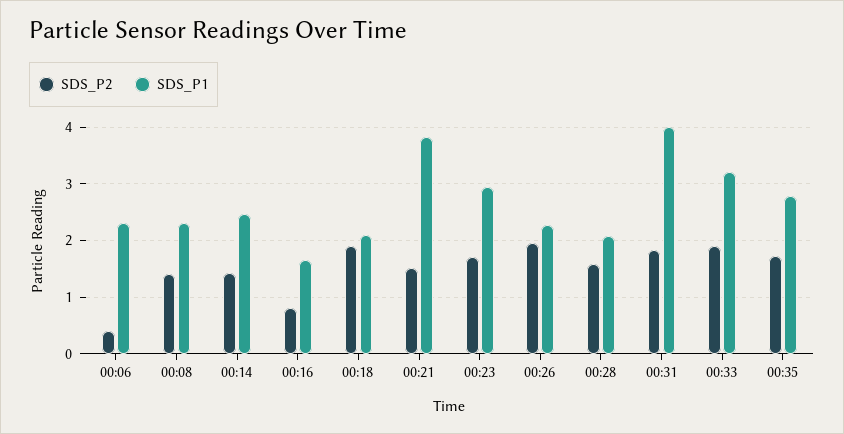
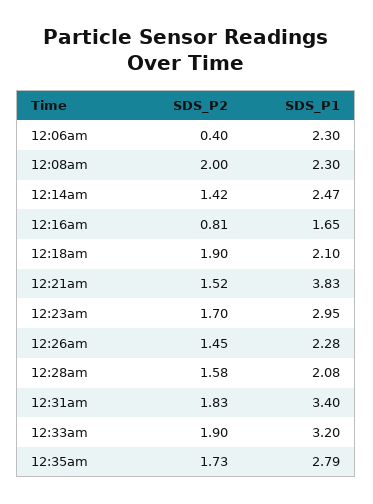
  {
    "SDS_P2": {
      "00:06": 0.4,
-     "00:08": 1.4,
+     "00:08": 2,
      "00:14": 1.42,
      "00:16": 0.81,
      "00:18": 1.9,
      "00:21": 1.52,
      "00:23": 1.7,
-     "00:26": 2,
+     "00:26": 1.45,
      "00:28": 1.58,
      "00:31": 1.83,
      "00:33": 1.9,
      "00:35": 1.73
    },
    "SDS_P1": {
      "00:06": 2.3,
      "00:08": 2.3,
      "00:14": 2.47,
      "00:16": 1.65,
      "00:18": 2.1,
      "00:21": 3.83,
      "00:23": 2.95,
      "00:26": 2.28,
      "00:28": 2.08,
-     "00:31": 4,
+     "00:31": 3.4,
      "00:33": 3.2,
      "00:35": 2.79
    }
  }

